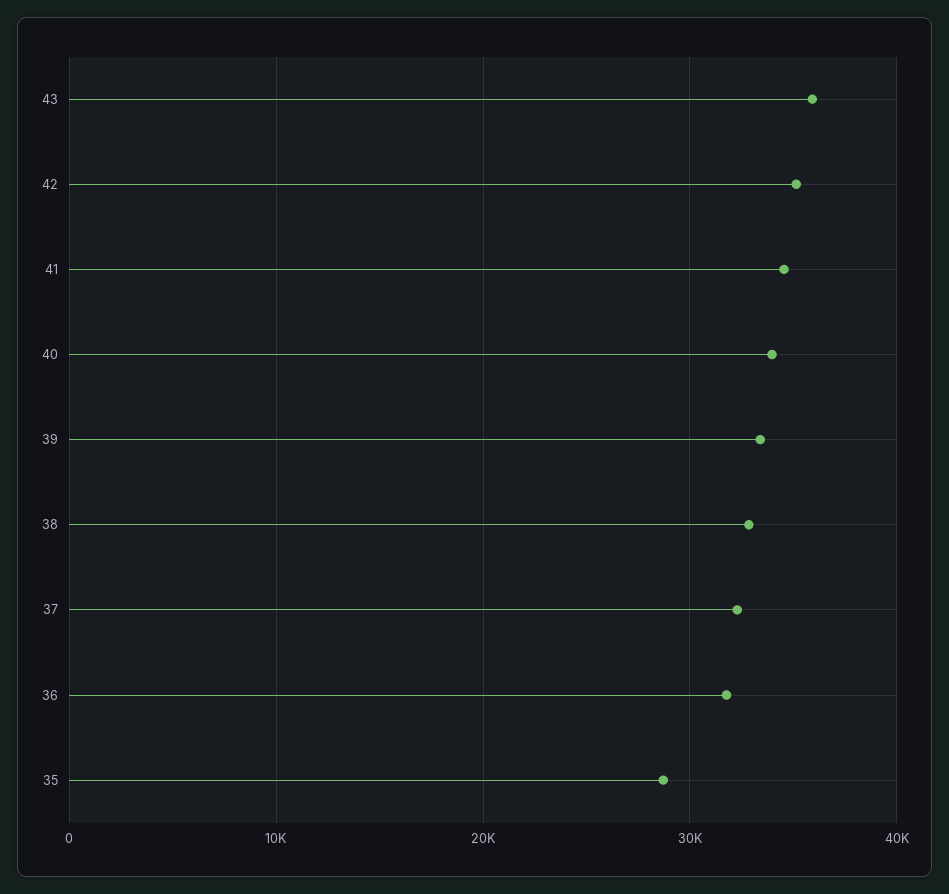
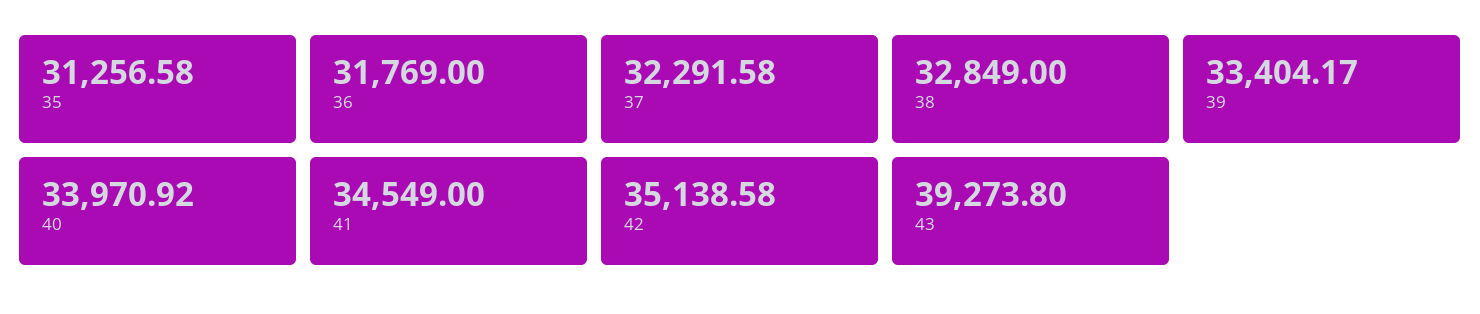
  {
-   "43": 36000,
+   "43": 39273.8,
    "42": 35138.58,
    "41": 34549,
    "40": 33970.92,
    "39": 33404.17,
    "38": 32849,
    "37": 32291.58,
    "36": 31769,
-   "35": 29000
+   "35": 31256.58
  }

